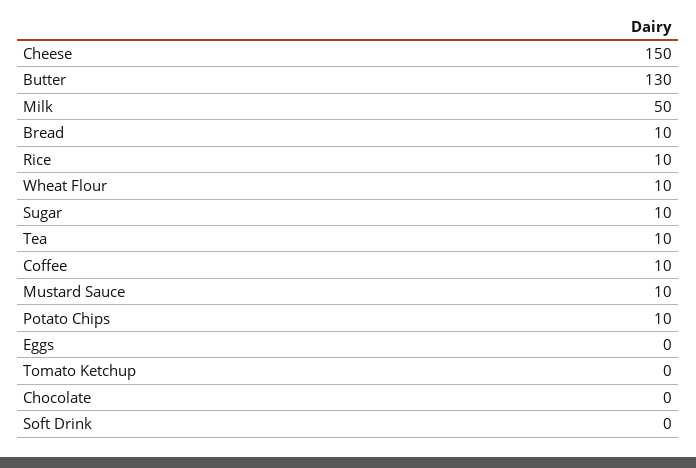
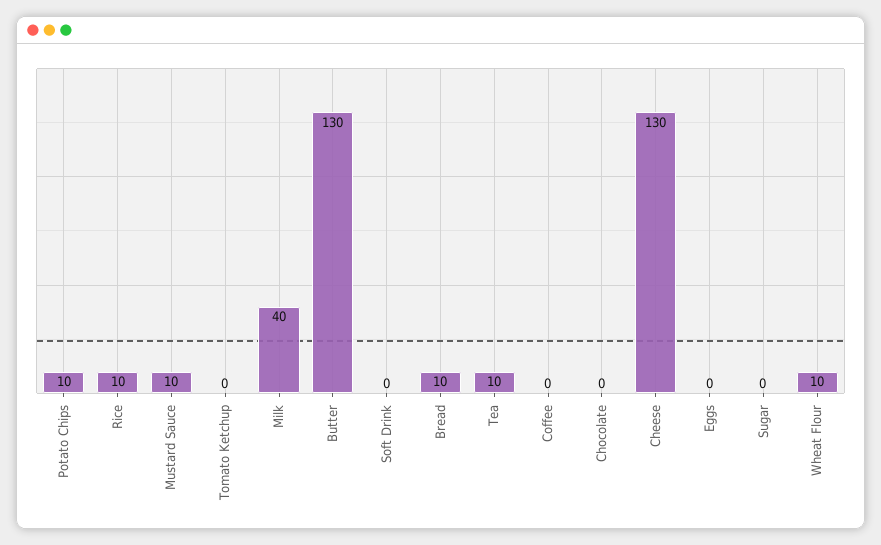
  {
-   "Cheese": 150,
+   "Cheese": 130,
    "Butter": 130,
-   "Milk": 50,
+   "Milk": 40,
    "Bread": 10,
    "Rice": 10,
    "Wheat Flour": 10,
-   "Sugar": 10,
+   "Sugar": 0,
    "Tea": 10,
-   "Coffee": 10,
+   "Coffee": 0,
    "Mustard Sauce": 10,
    "Potato Chips": 10,
    "Eggs": 0,
    "Tomato Ketchup": 0,
    "Chocolate": 0,
    "Soft Drink": 0
  }

